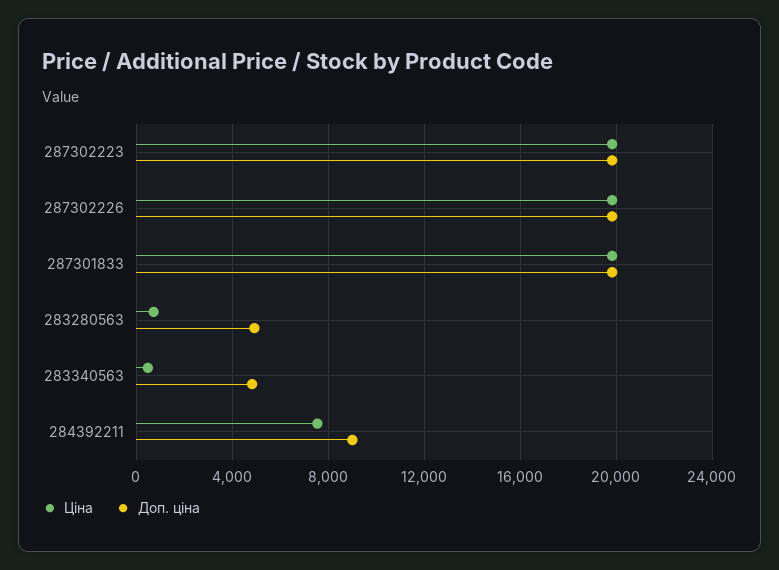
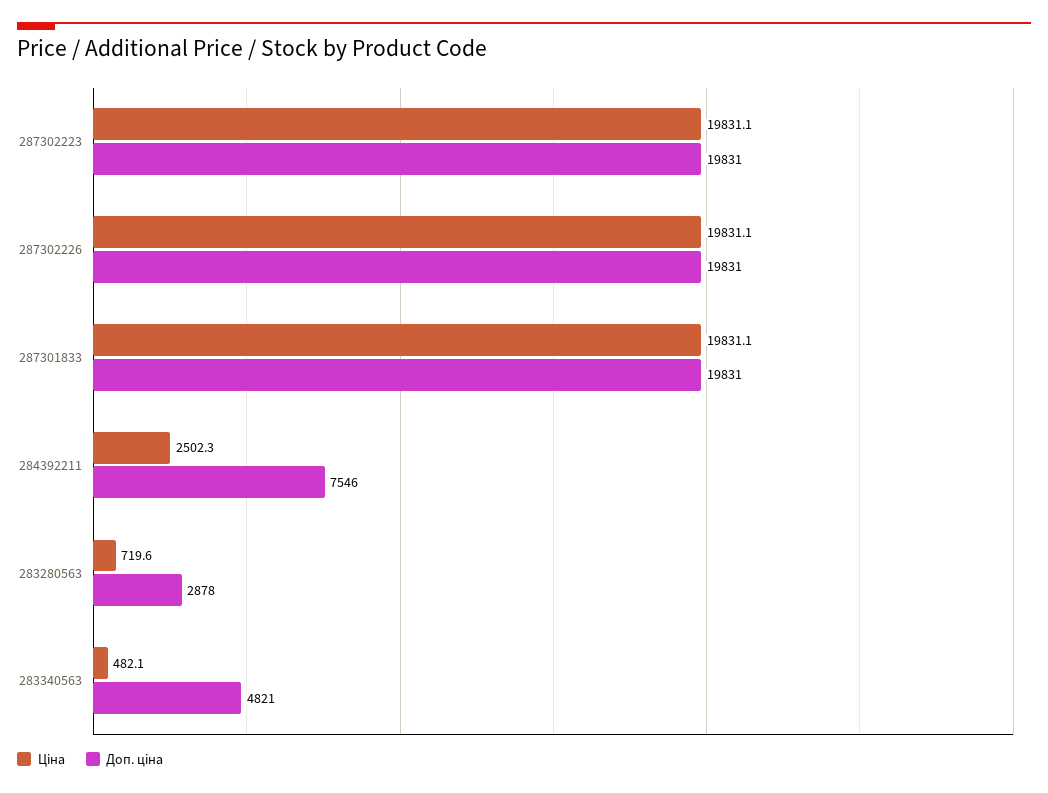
  {
    "Ціна": {
      "287302223": 19831.1,
      "287302226": 19831.1,
      "287301833": 19831.1,
      "283280563": 719.6,
      "283340563": 482.1,
-     "284392211": 7500
+     "284392211": 2502.3
    },
    "Доп. ціна": {
      "287302223": 19831,
      "287302226": 19831,
      "287301833": 19831,
-     "283280563": 5000,
+     "283280563": 2878,
      "283340563": 4821,
-     "284392211": 9000
+     "284392211": 7546
    }
  }

